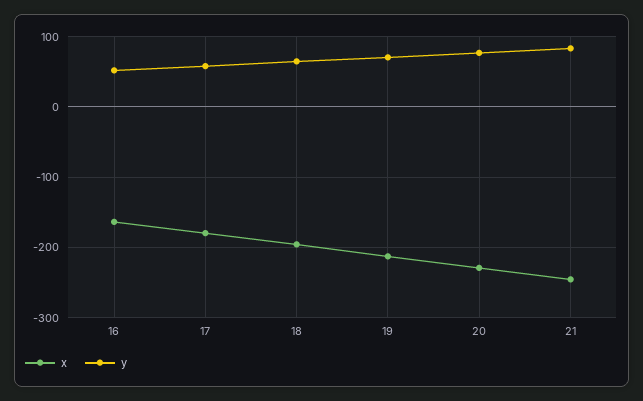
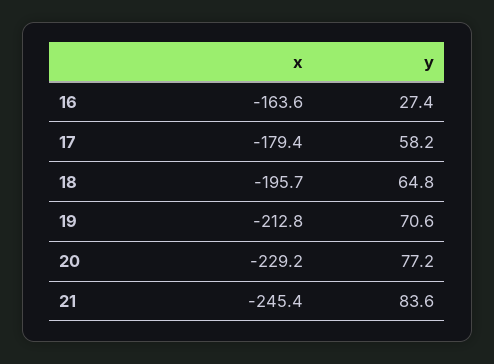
  {
    "x": {
      "16": -163.6,
      "17": -179.4,
      "18": -195.7,
      "19": -212.8,
      "20": -229.2,
      "21": -245.4
    },
    "y": {
-     "16": 50,
+     "16": 27.4,
      "17": 58.2,
      "18": 64.8,
      "19": 70.6,
      "20": 77.2,
      "21": 83.6
    }
  }

